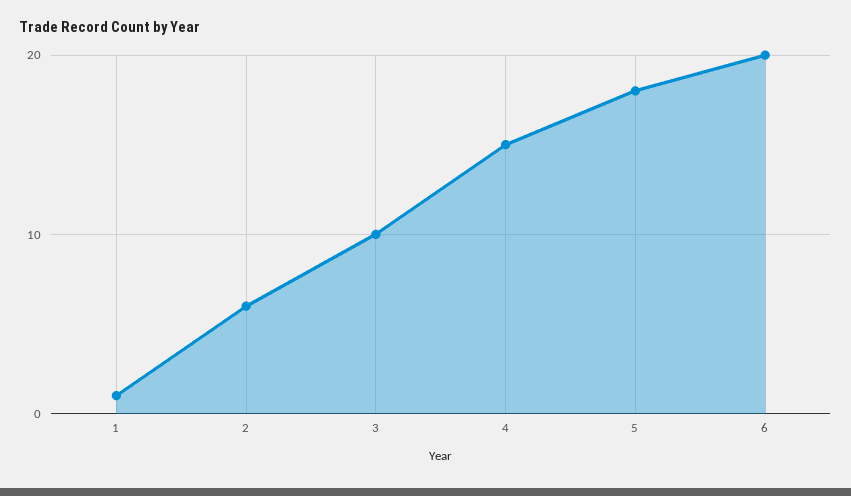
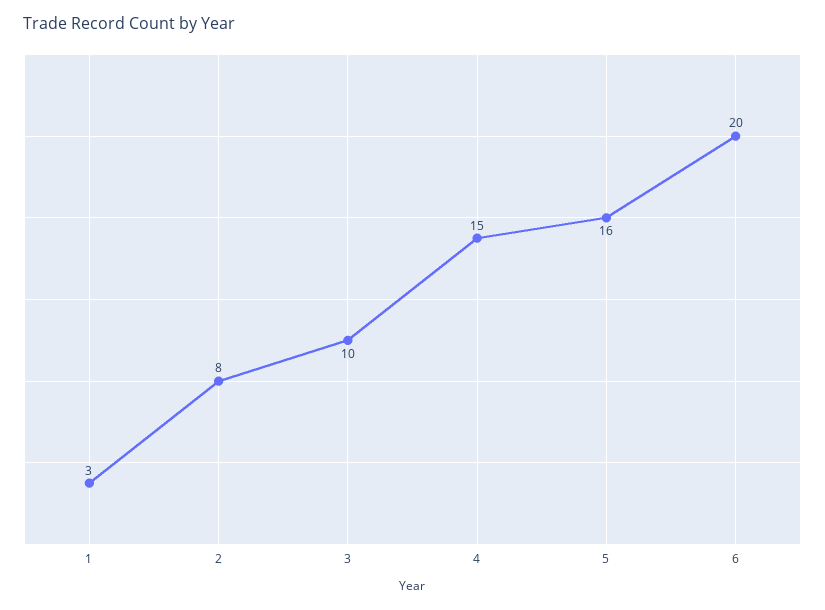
  {
-   "1": 1,
+   "1": 3,
-   "2": 6,
+   "2": 8,
    "3": 10,
    "4": 15,
-   "5": 18,
+   "5": 16,
    "6": 20
  }

